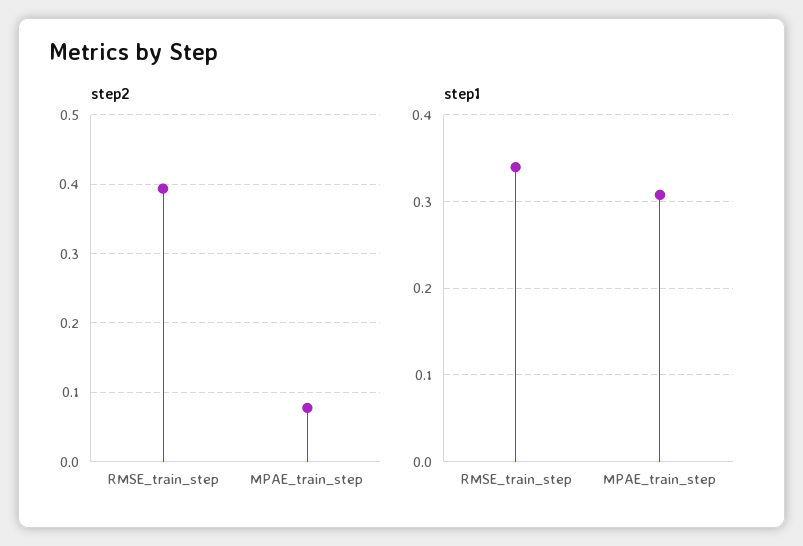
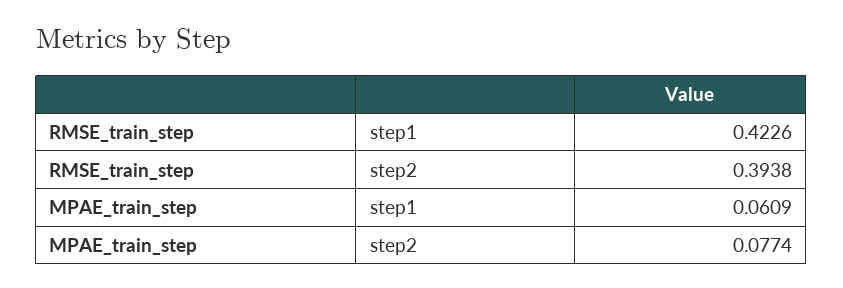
  {
    "step2": {
      "RMSE_train_step": 0.3938,
      "MPAE_train_step": 0.0774
    },
    "step1": {
-     "RMSE_train_step": 0.34,
+     "RMSE_train_step": 0.4226,
-     "MPAE_train_step": 0.31
+     "MPAE_train_step": 0.0609
    }
  }

